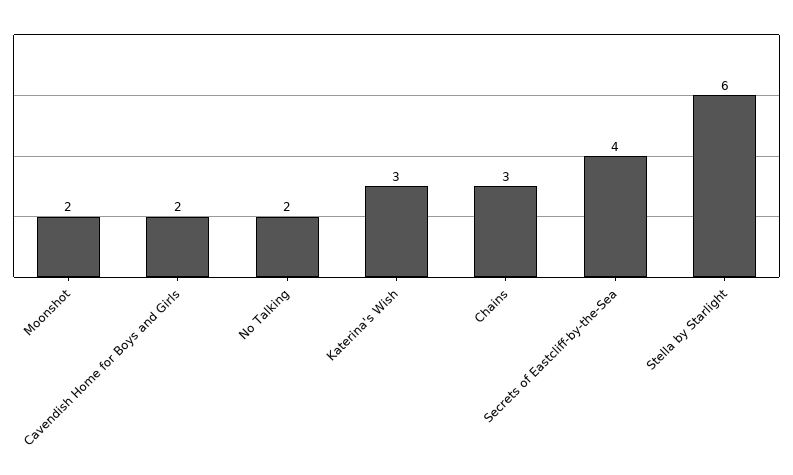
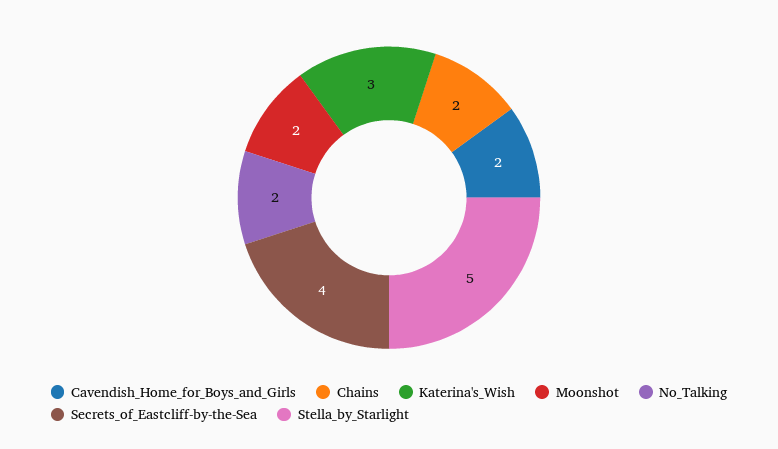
  {
    "Moonshot": 2,
    "Cavendish Home for Boys and Girls": 2,
    "No Talking": 2,
    "Katerina's Wish": 3,
-   "Chains": 3,
+   "Chains": 2,
    "Secrets of Eastcliff-by-the-Sea": 4,
-   "Stella by Starlight": 6
+   "Stella by Starlight": 5
  }

